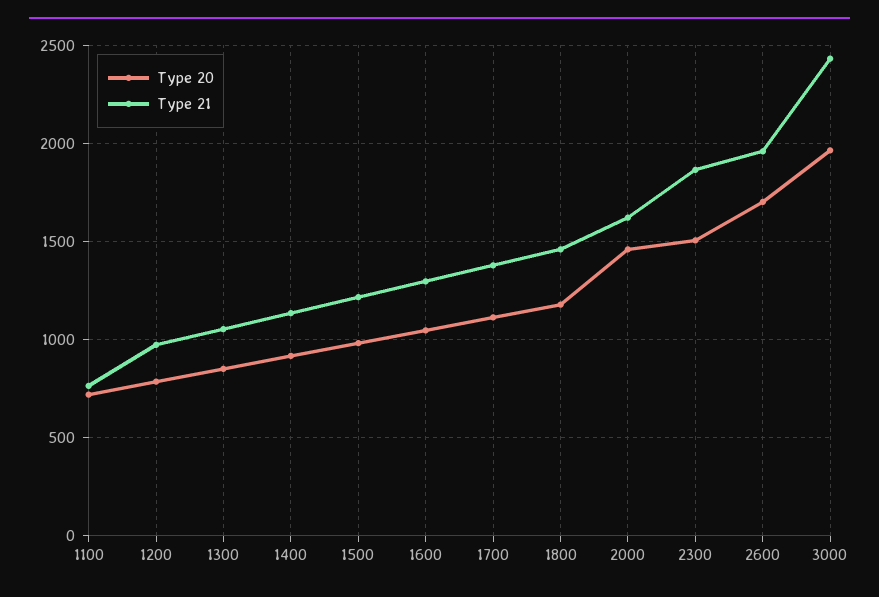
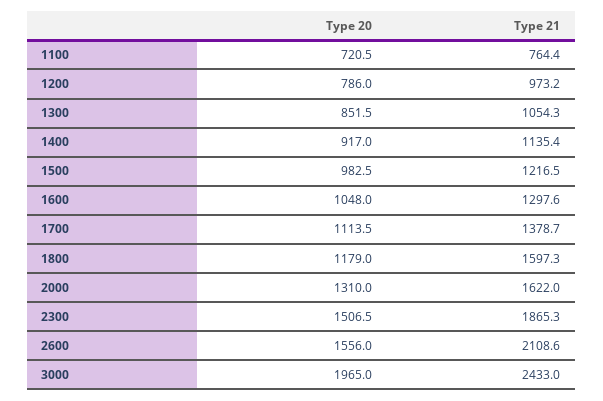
  {
    "Type 20": {
      "1100": 720.5,
      "1200": 786,
      "1300": 851.5,
      "1400": 917,
      "1500": 982.5,
      "1600": 1048,
      "1700": 1113.5,
      "1800": 1179,
-     "2000": 1450,
+     "2000": 1310,
      "2300": 1506.5,
-     "2600": 1700,
+     "2600": 1556,
      "3000": 1965
    },
    "Type 21": {
      "1100": 764.4,
      "1200": 973.2,
      "1300": 1054.3,
      "1400": 1135.4,
      "1500": 1216.5,
      "1600": 1297.6,
      "1700": 1378.7,
-     "1800": 1450,
+     "1800": 1597.3,
      "2000": 1622,
      "2300": 1865.3,
-     "2600": 1950,
+     "2600": 2108.6,
      "3000": 2433
    }
  }

